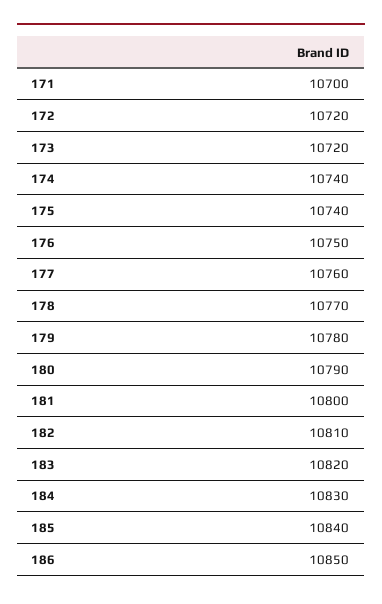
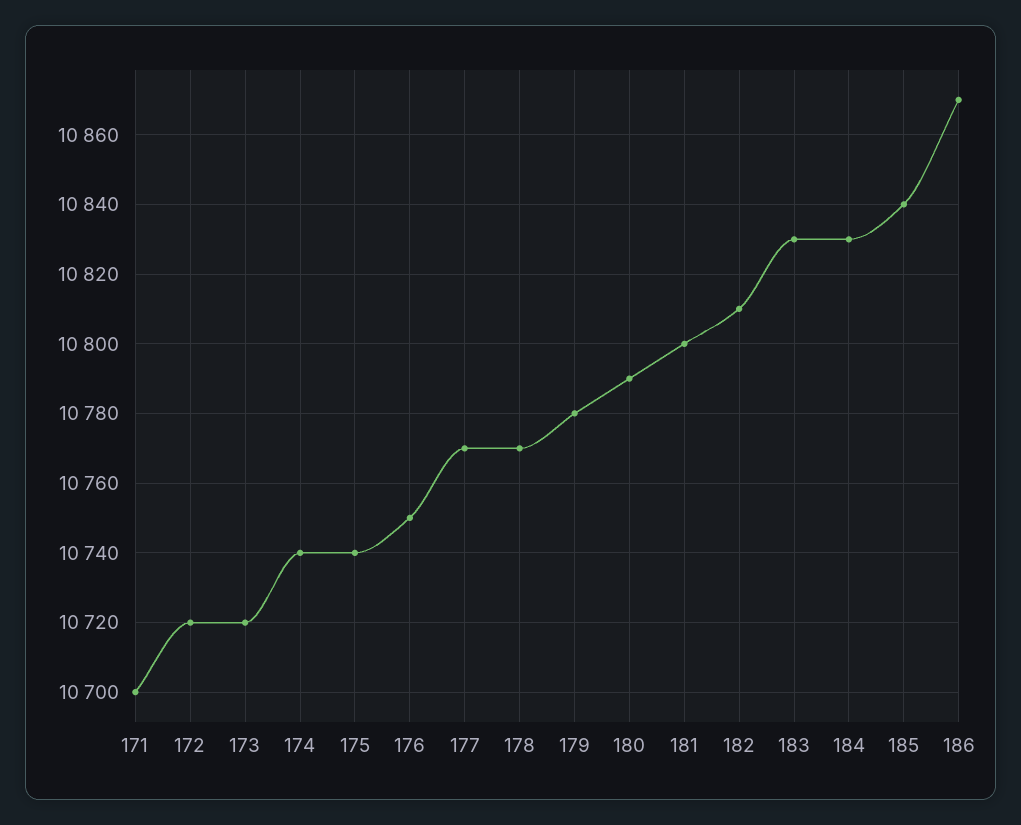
  {
    "171": 10700,
    "172": 10720,
    "173": 10720,
    "174": 10740,
    "175": 10740,
    "176": 10750,
-   "177": 10760,
+   "177": 10770,
    "178": 10770,
    "179": 10780,
    "180": 10790,
    "181": 10800,
    "182": 10810,
-   "183": 10820,
+   "183": 10830,
    "184": 10830,
    "185": 10840,
-   "186": 10850
+   "186": 10870
  }

